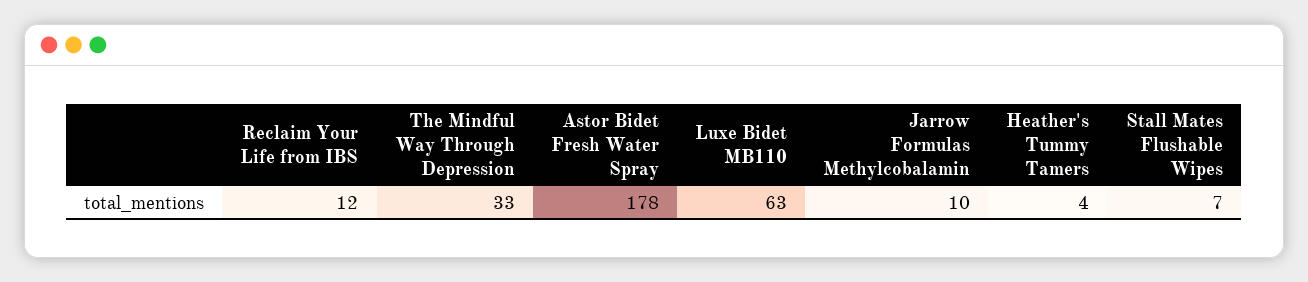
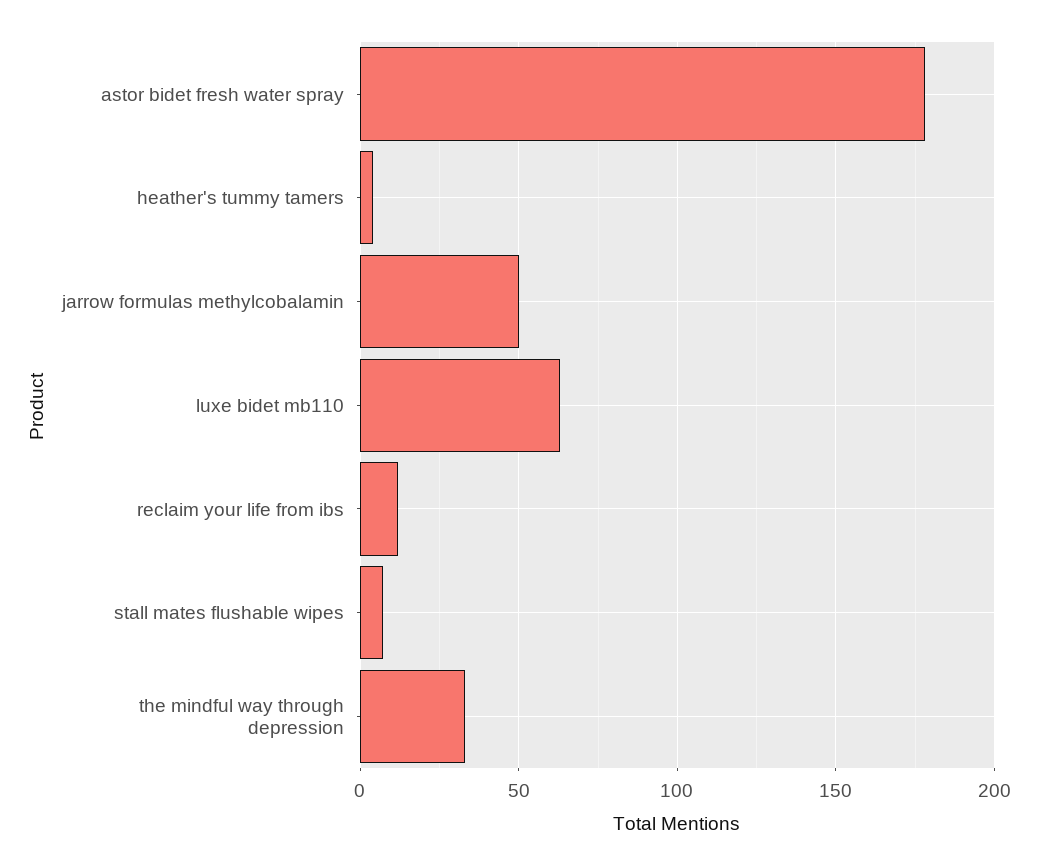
  {
    "Reclaim Your Life from IBS": 12,
    "The Mindful Way Through Depression": 33,
    "Astor Bidet Fresh Water Spray": 178,
    "Luxe Bidet MB110": 63,
-   "Jarrow Formulas Methylcobalamin": 10,
+   "Jarrow Formulas Methylcobalamin": 50,
    "Heather's Tummy Tamers": 4,
    "Stall Mates Flushable Wipes": 7
  }

